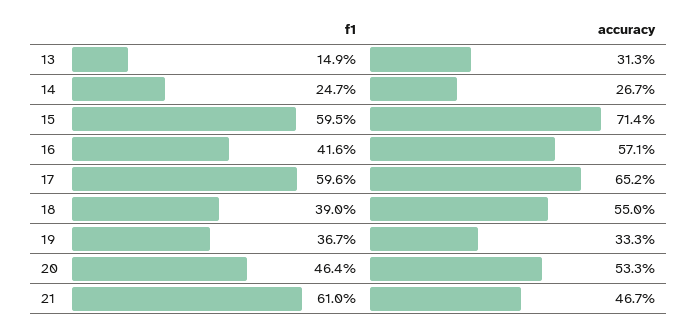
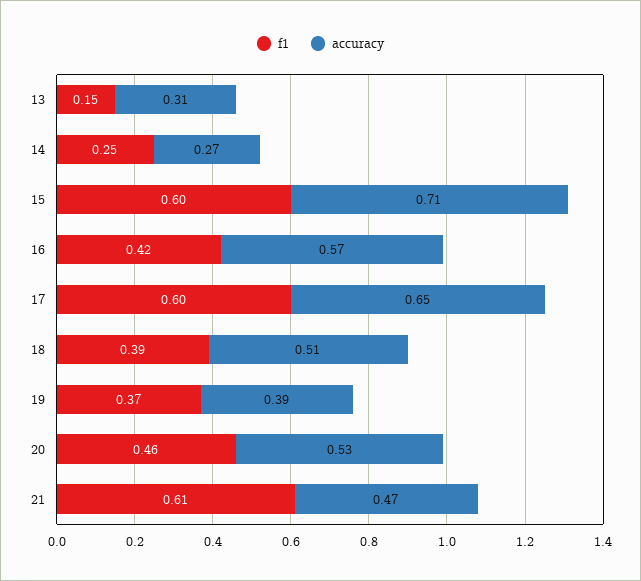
  {
    "f1": {
      "13": 0.149,
      "14": 0.247,
      "15": 0.595,
      "16": 0.416,
      "17": 0.596,
      "18": 0.39,
      "19": 0.367,
      "20": 0.464,
      "21": 0.61
    },
    "accuracy": {
      "13": 0.313,
      "14": 0.267,
      "15": 0.714,
      "16": 0.571,
      "17": 0.652,
-     "18": 0.55,
+     "18": 0.51,
-     "19": 0.333,
+     "19": 0.39,
      "20": 0.533,
      "21": 0.467
    }
  }

